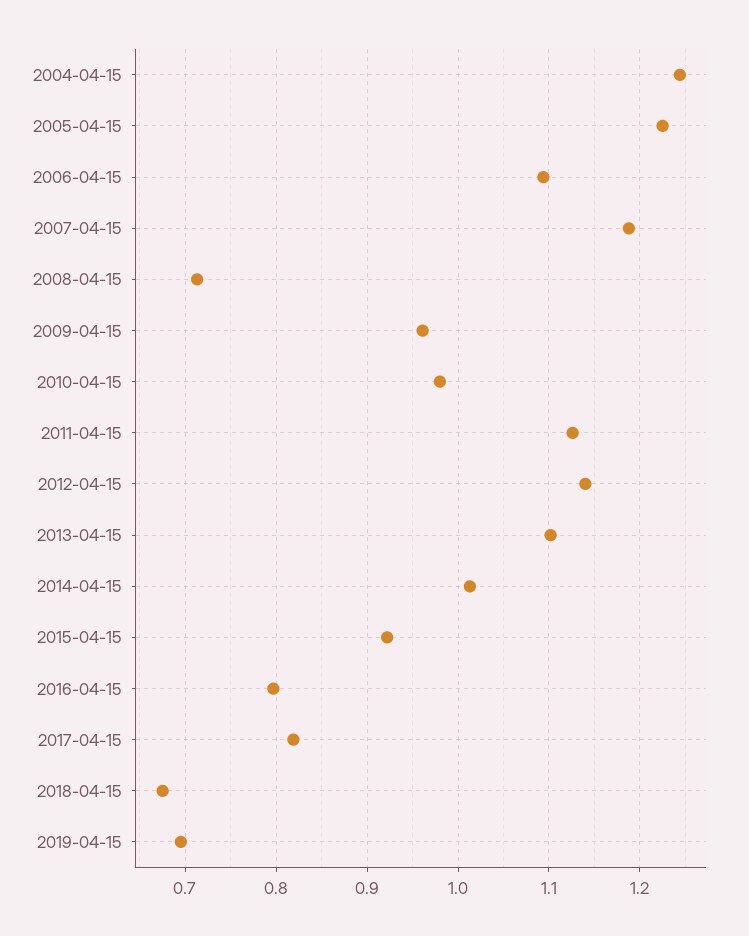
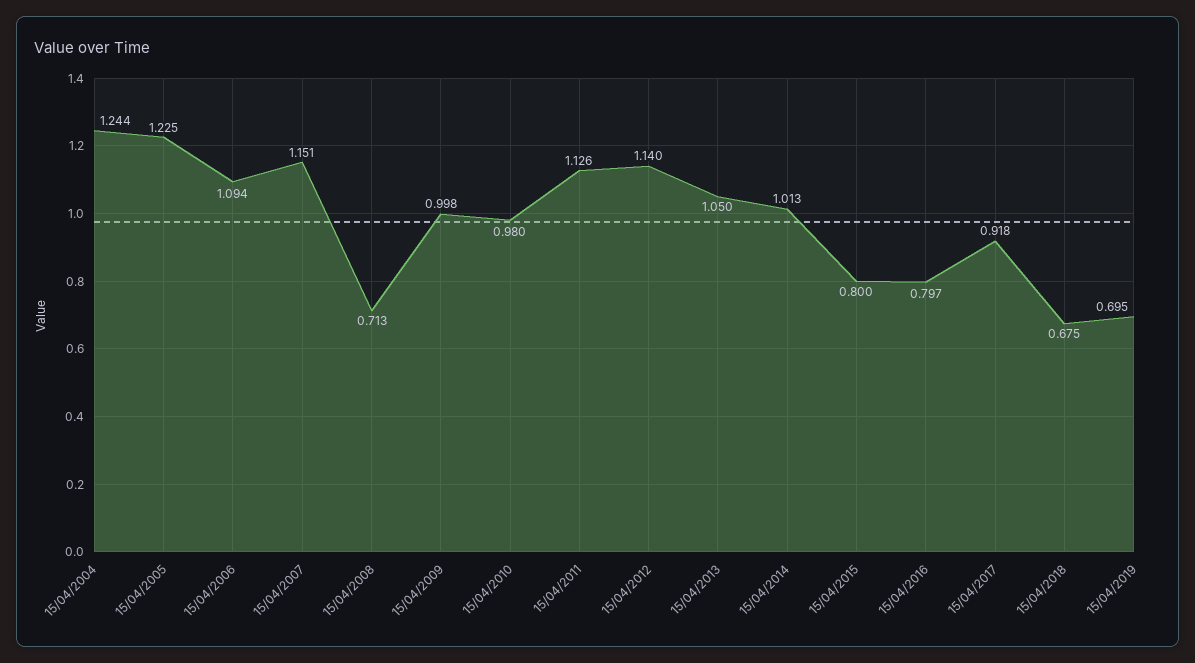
  {
    "2004-04-15": 1.244,
    "2005-04-15": 1.225,
    "2006-04-15": 1.094,
-   "2007-04-15": 1.19,
+   "2007-04-15": 1.151,
    "2008-04-15": 0.713,
-   "2009-04-15": 0.96,
+   "2009-04-15": 0.998,
    "2010-04-15": 0.98,
    "2011-04-15": 1.126,
    "2012-04-15": 1.14,
-   "2013-04-15": 1.1,
+   "2013-04-15": 1.05,
    "2014-04-15": 1.013,
-   "2015-04-15": 0.92,
+   "2015-04-15": 0.8,
    "2016-04-15": 0.797,
-   "2017-04-15": 0.82,
+   "2017-04-15": 0.918,
    "2018-04-15": 0.675,
    "2019-04-15": 0.695
  }

